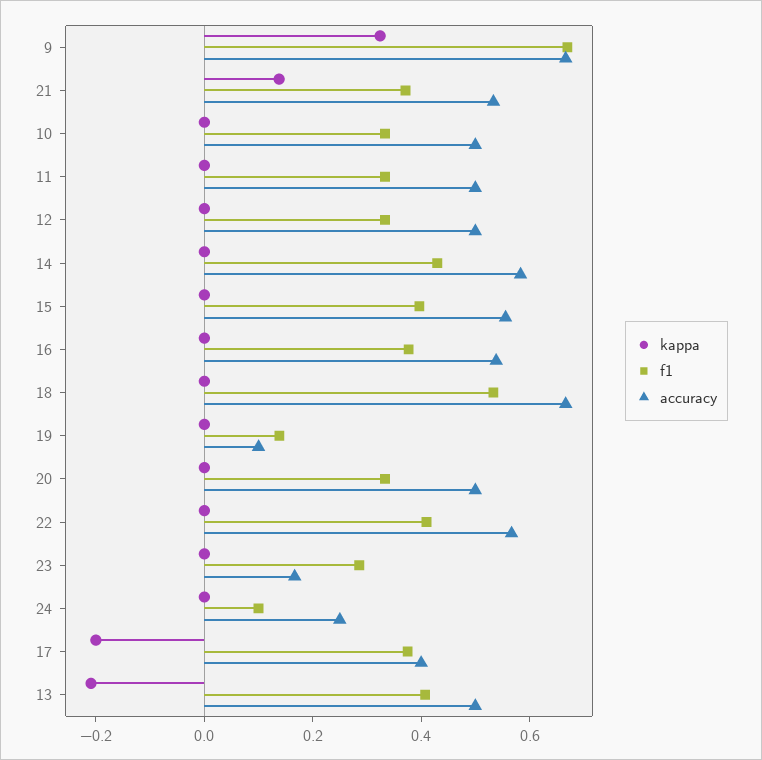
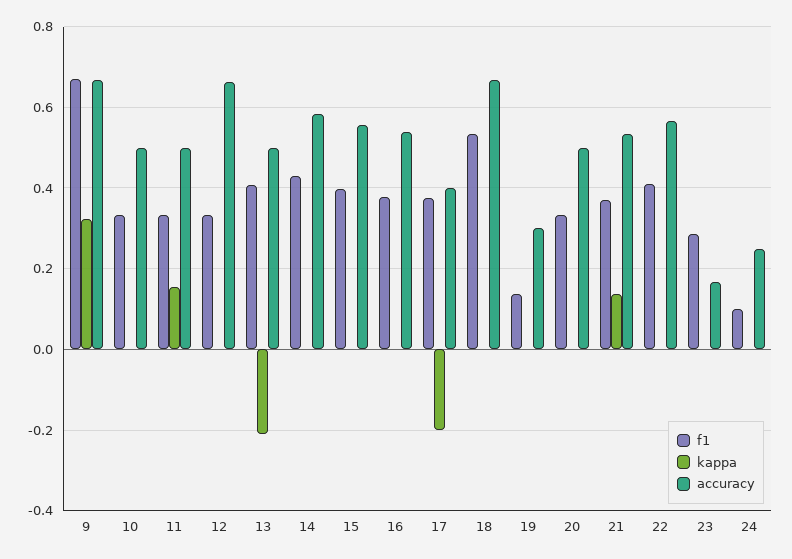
  {
    "kappa": {
      "9": 0.32,
      "21": 0.14,
      "10": 0,
-     "11": 0,
+     "11": 0.16,
      "12": 0,
      "14": 0,
      "15": 0,
      "16": 0,
      "18": 0,
      "19": 0,
      "20": 0,
      "22": 0,
      "23": 0,
      "24": 0,
      "17": -0.2,
      "13": -0.2
    },
    "f1": {
      "9": 0.66,
      "21": 0.38,
      "10": 0.34,
      "11": 0.34,
      "12": 0.34,
      "14": 0.42,
      "15": 0.4,
      "16": 0.38,
      "18": 0.54,
      "19": 0.14,
      "20": 0.34,
      "22": 0.4,
      "23": 0.28,
      "24": 0.1,
      "17": 0.38,
      "13": 0.4
    },
    "accuracy": {
      "9": 0.66,
      "21": 0.54,
      "10": 0.5,
      "11": 0.5,
-     "12": 0.5,
+     "12": 0.66,
      "14": 0.58,
      "15": 0.56,
      "16": 0.54,
      "18": 0.66,
-     "19": 0.1,
+     "19": 0.3,
      "20": 0.5,
      "22": 0.56,
      "23": 0.16,
      "24": 0.26,
      "17": 0.4,
      "13": 0.5
    }
  }

